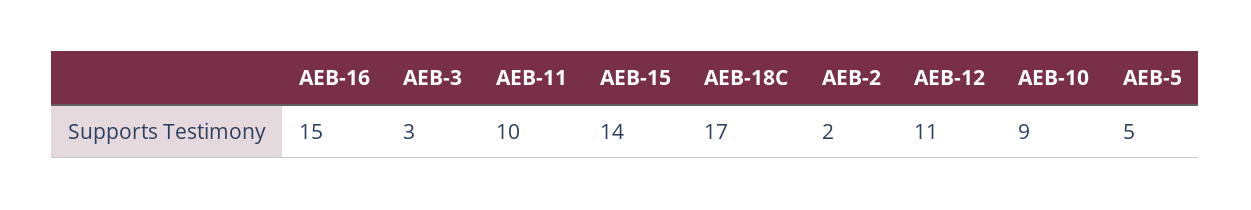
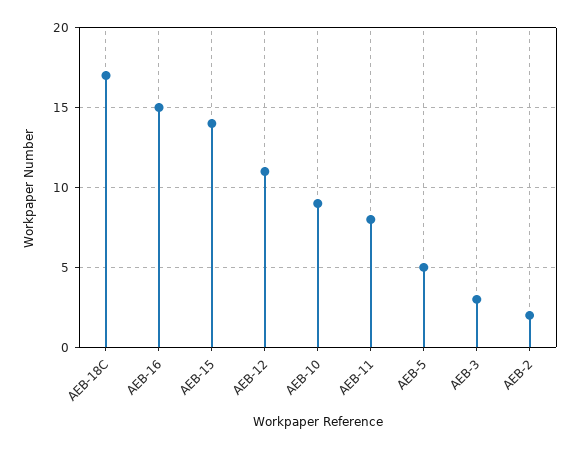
  {
    "AEB-16": 15,
    "AEB-3": 3,
-   "AEB-11": 10,
+   "AEB-11": 8,
    "AEB-15": 14,
    "AEB-18C": 17,
    "AEB-2": 2,
    "AEB-12": 11,
    "AEB-10": 9,
    "AEB-5": 5
  }

